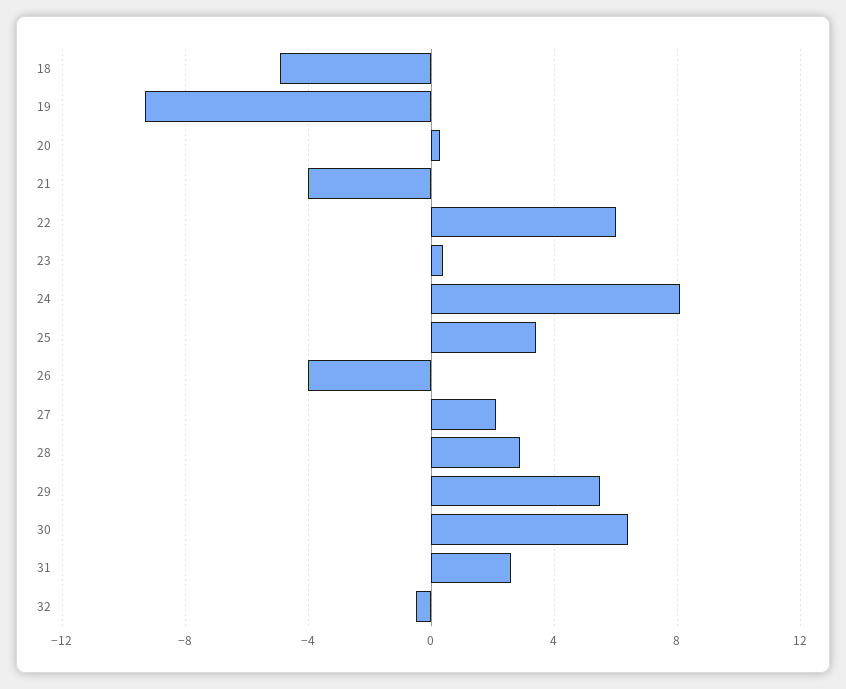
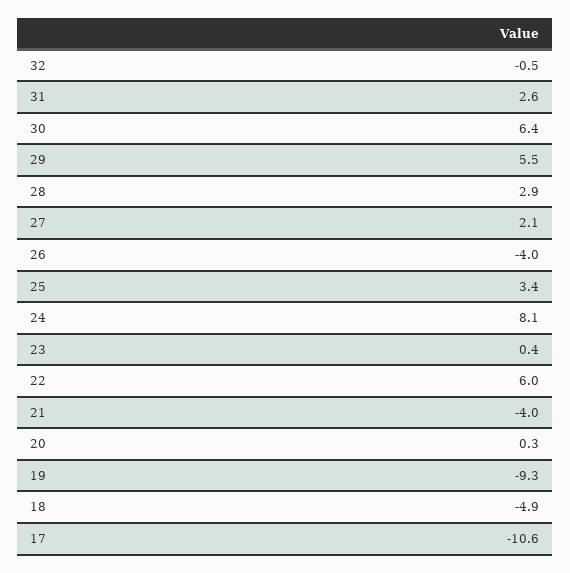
  {
    "18": -4.9,
    "19": -9.3,
    "20": 0.3,
    "21": -4,
    "22": 6,
    "23": 0.4,
    "24": 8.1,
    "25": 3.4,
    "26": -4,
    "27": 2.1,
    "28": 2.9,
    "29": 5.5,
    "30": 6.4,
    "31": 2.6,
-   "32": -0.5
+   "32": -0.5,
+   "17": -10.6
  }

